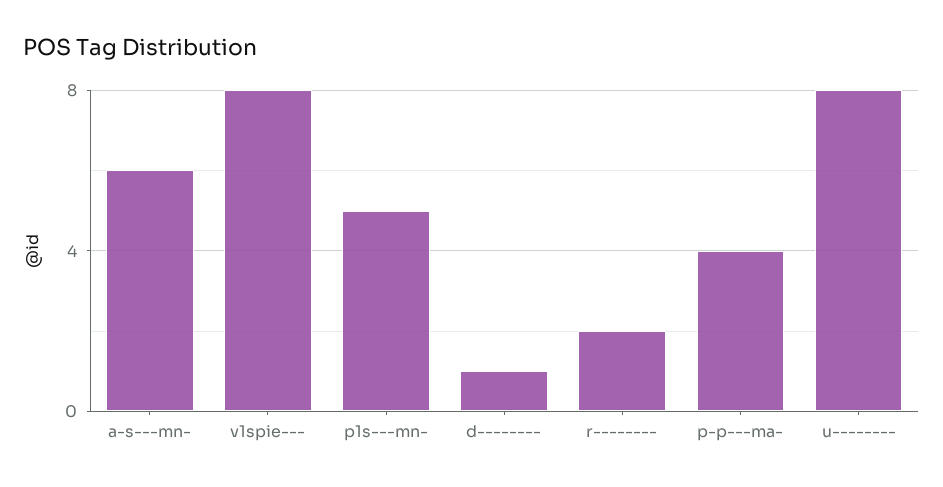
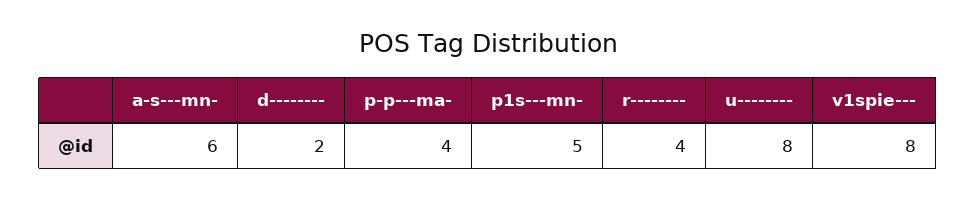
  {
    "a-s---mn-": 6,
    "v1spie---": 8,
    "p1s---mn-": 5,
-   "d--------": 1,
+   "d--------": 2,
-   "r--------": 2,
+   "r--------": 4,
    "p-p---ma-": 4,
    "u--------": 8
  }

